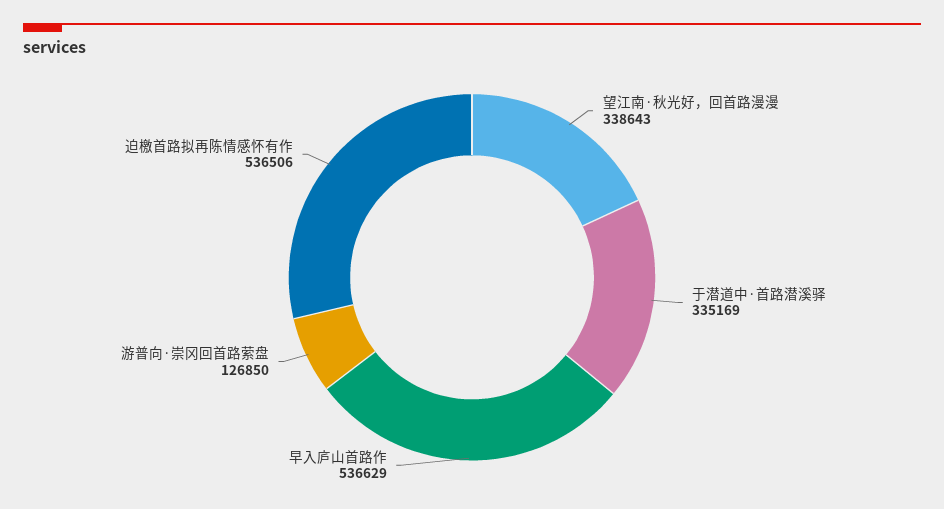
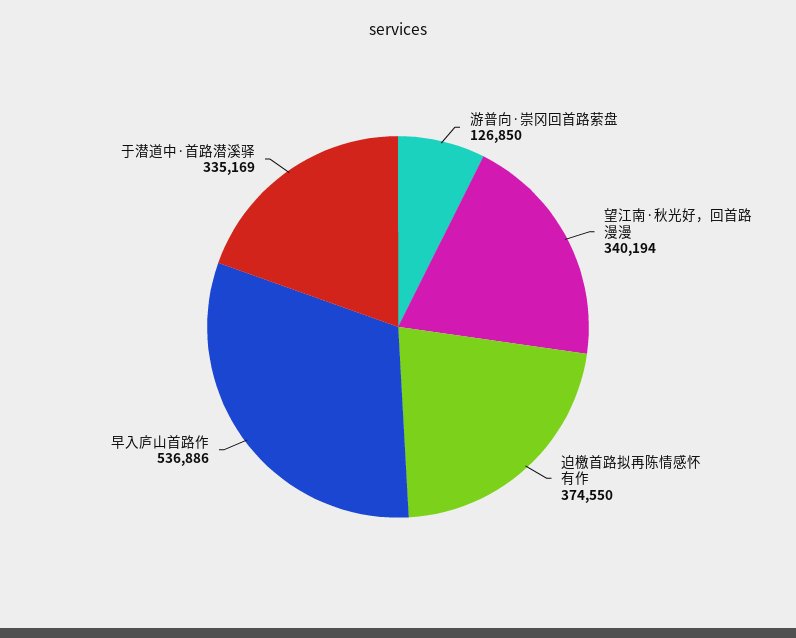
  {
-   "望江南·秋光好，回首路漫漫": 338643,
+   "望江南·秋光好，回首路漫漫": 340194,
    "于潜道中·首路潜溪驿": 335169,
-   "早入庐山首路作": 536629,
+   "早入庐山首路作": 536886,
    "游普向·崇冈回首路萦盘": 126850,
-   "迫檄首路拟再陈情感怀有作": 536506
+   "迫檄首路拟再陈情感怀有作": 374550
  }

